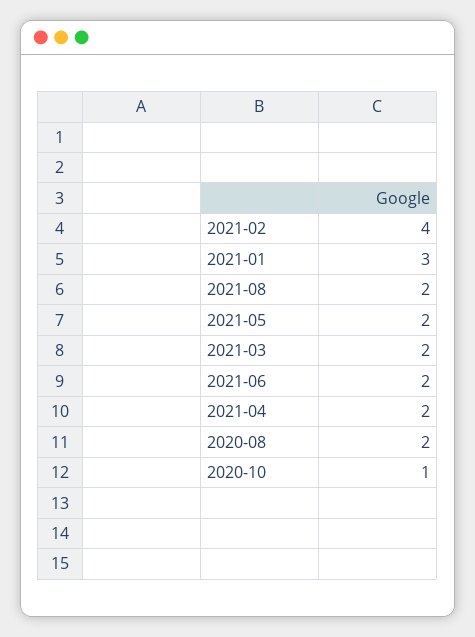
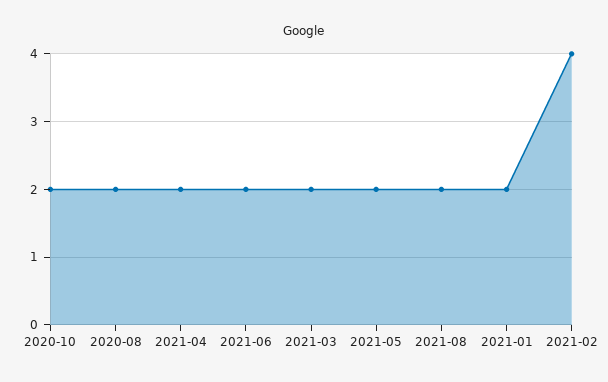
  {
    "2021-02": 4,
-   "2021-01": 3,
+   "2021-01": 2,
    "2021-08": 2,
    "2021-05": 2,
    "2021-03": 2,
    "2021-06": 2,
    "2021-04": 2,
    "2020-08": 2,
-   "2020-10": 1
+   "2020-10": 2
  }

